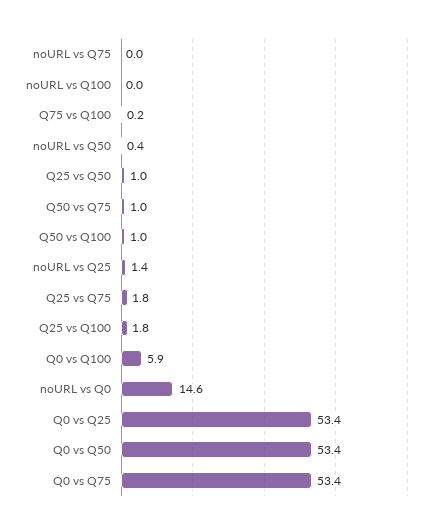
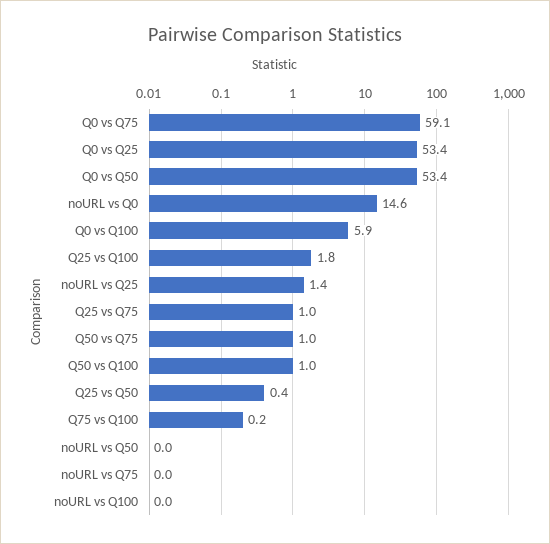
  {
    "noURL vs Q75": 0,
    "noURL vs Q100": 0,
    "Q75 vs Q100": 0.2,
-   "noURL vs Q50": 0.4,
+   "noURL vs Q50": 0,
-   "Q25 vs Q50": 1,
+   "Q25 vs Q50": 0.4,
    "Q50 vs Q75": 1,
    "Q50 vs Q100": 1,
    "noURL vs Q25": 1.4,
-   "Q25 vs Q75": 1.8,
+   "Q25 vs Q75": 1,
    "Q25 vs Q100": 1.8,
    "Q0 vs Q100": 5.9,
    "noURL vs Q0": 14.6,
    "Q0 vs Q25": 53.4,
    "Q0 vs Q50": 53.4,
-   "Q0 vs Q75": 53.4
+   "Q0 vs Q75": 59.1
  }

